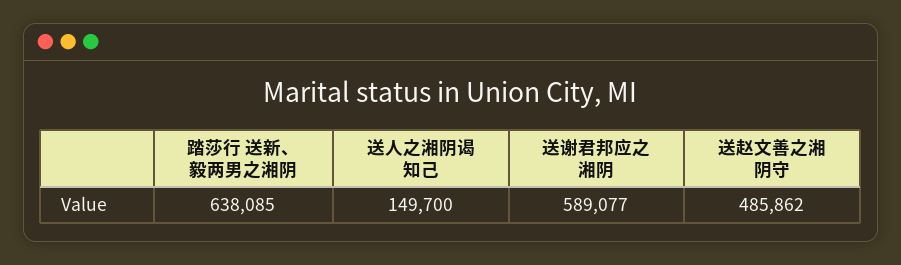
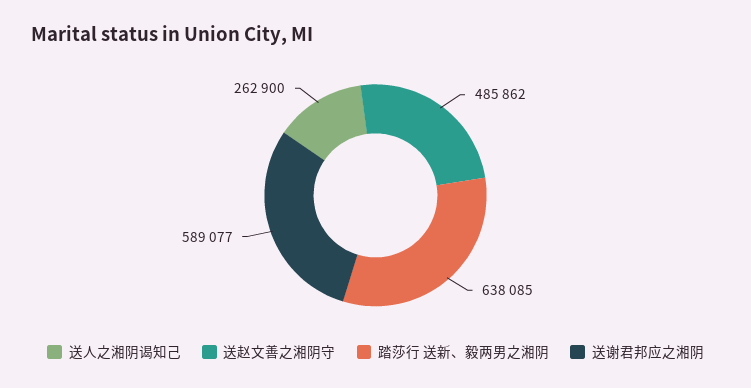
  {
    "踏莎行 送新、毅两男之湘阴": 638085,
-   "送人之湘阴谒知己": 149700,
+   "送人之湘阴谒知己": 262900,
    "送谢君邦应之湘阴": 589077,
    "送赵文善之湘阴守": 485862
  }

